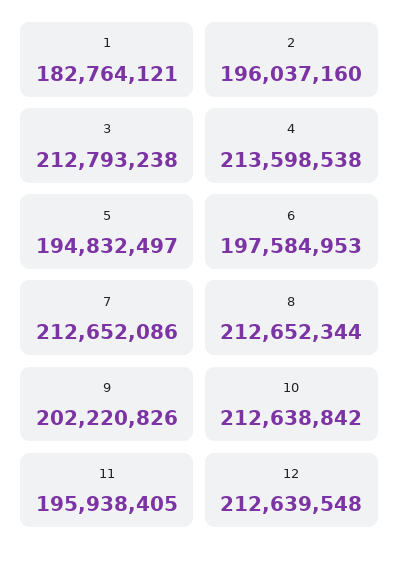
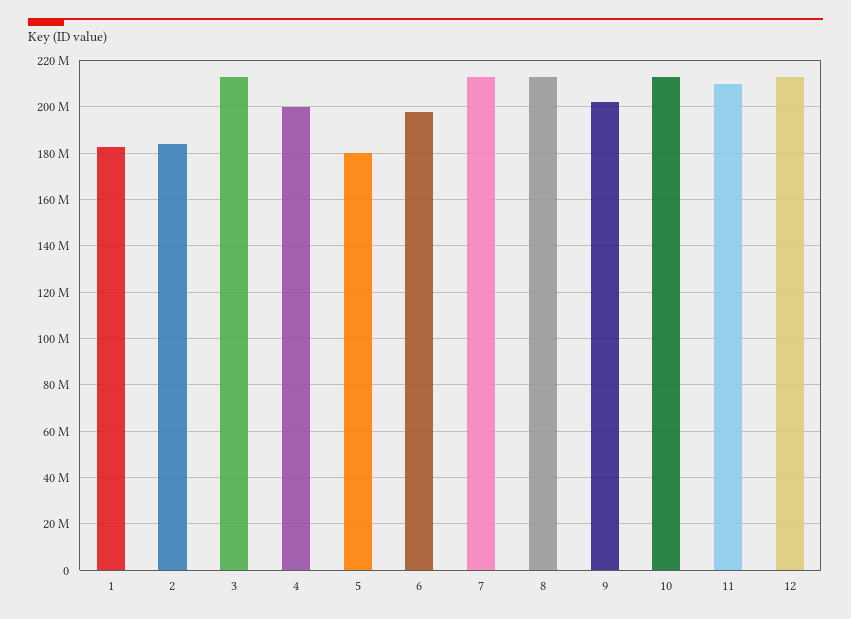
  {
    "1": 182764121,
-   "2": 196037160,
+   "2": 185000000,
    "3": 212793238,
-   "4": 213598538,
+   "4": 200000000,
-   "5": 194832497,
+   "5": 180000000,
    "6": 197584953,
    "7": 212652086,
    "8": 212652344,
    "9": 202220826,
    "10": 212638842,
-   "11": 195938405,
+   "11": 210000000,
    "12": 212639548
  }

